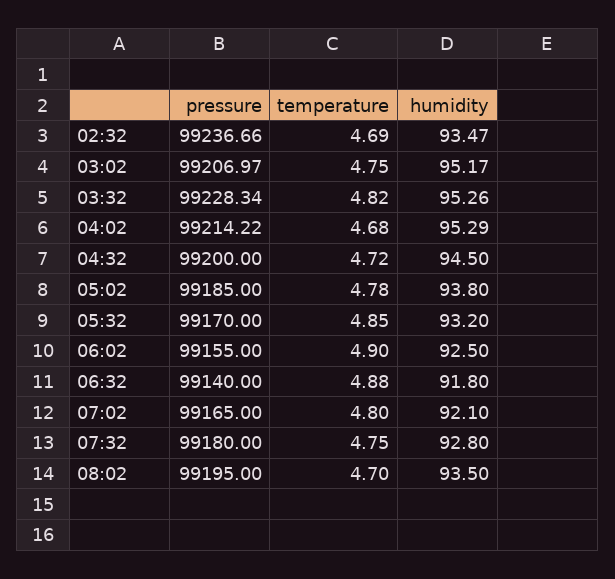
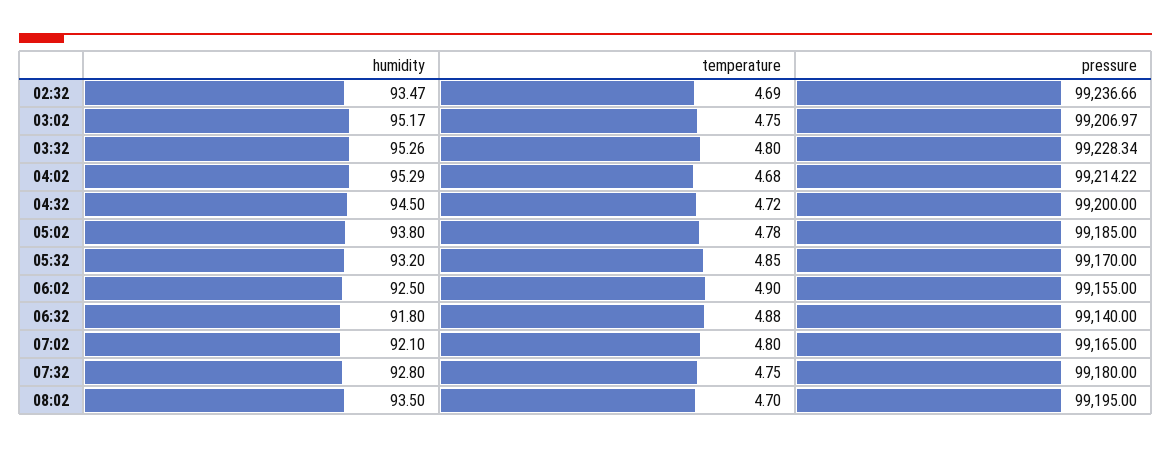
  {
    "pressure": {
      "02:32": 99236.66,
      "03:02": 99206.97,
      "03:32": 99228.34,
      "04:02": 99214.22,
      "04:32": 99200,
      "05:02": 99185,
      "05:32": 99170,
      "06:02": 99155,
      "06:32": 99140,
      "07:02": 99165,
      "07:32": 99180,
      "08:02": 99195
    },
    "temperature": {
      "02:32": 4.69,
      "03:02": 4.75,
-     "03:32": 4.82,
+     "03:32": 4.8,
      "04:02": 4.68,
      "04:32": 4.72,
      "05:02": 4.78,
      "05:32": 4.85,
      "06:02": 4.9,
      "06:32": 4.88,
      "07:02": 4.8,
      "07:32": 4.75,
      "08:02": 4.7
    },
    "humidity": {
      "02:32": 93.47,
      "03:02": 95.17,
      "03:32": 95.26,
      "04:02": 95.29,
      "04:32": 94.5,
      "05:02": 93.8,
      "05:32": 93.2,
      "06:02": 92.5,
      "06:32": 91.8,
      "07:02": 92.1,
      "07:32": 92.8,
      "08:02": 93.5
    }
  }

